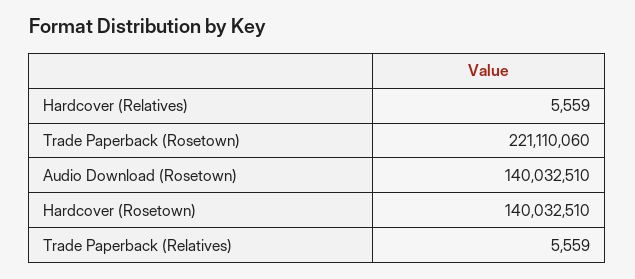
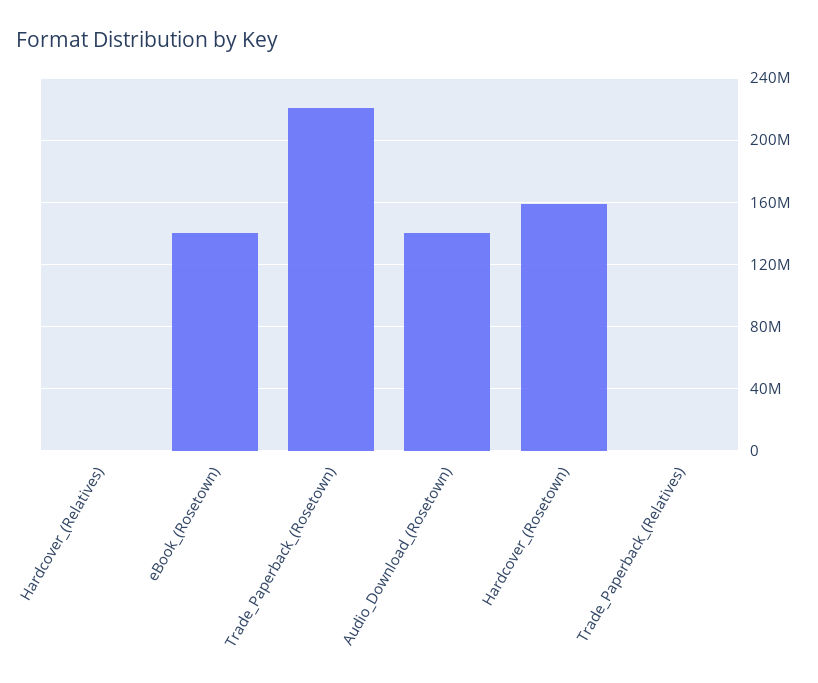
  {
    "Hardcover (Relatives)": 5559,
    "Trade Paperback (Rosetown)": 221110060,
    "Audio Download (Rosetown)": 140032510,
-   "Hardcover (Rosetown)": 140032510,
+   "Hardcover (Rosetown)": 160000000,
-   "Trade Paperback (Relatives)": 5559
+   "Trade Paperback (Relatives)": 5559,
+   "eBook_(Rosetown)": 140000000
  }

